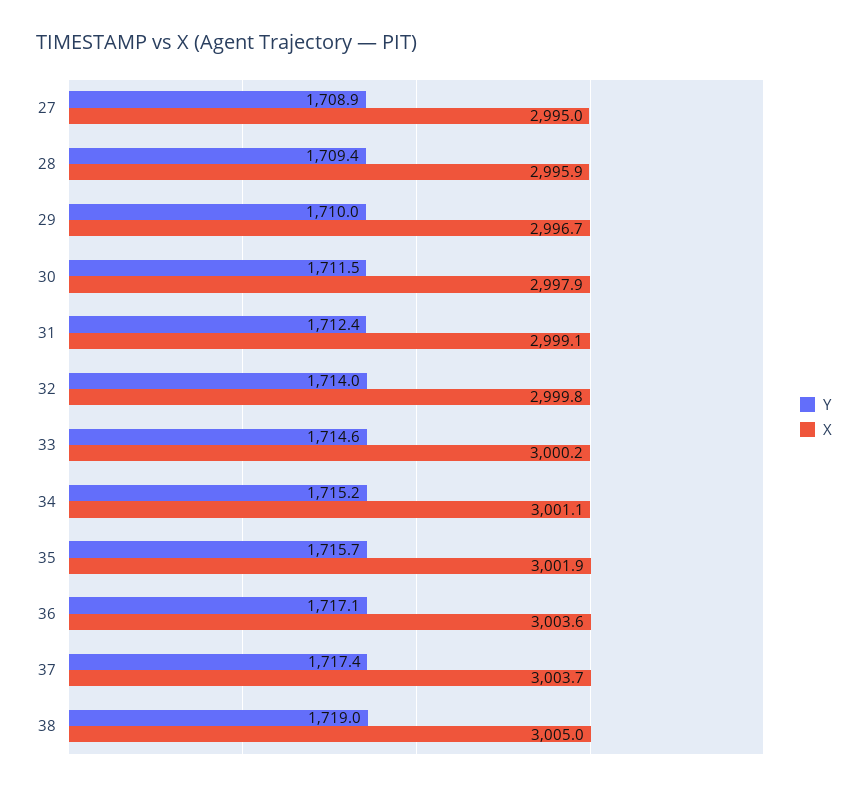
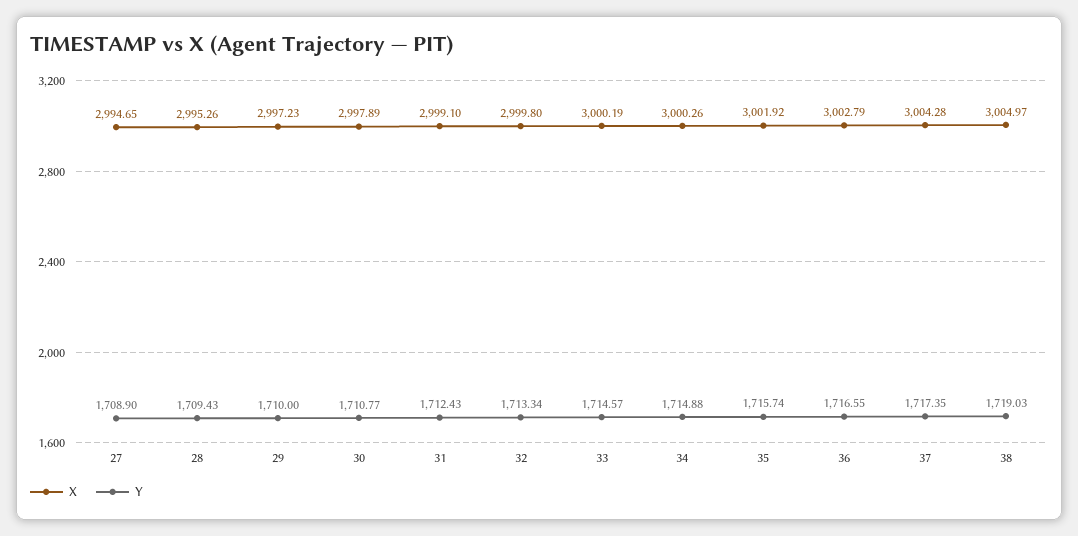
  {
    "Y": {
      "27": 1708.9,
      "28": 1709.43,
      "29": 1710,
-     "30": 1711.5,
+     "30": 1710.77,
      "31": 1712.43,
-     "32": 1714,
+     "32": 1713.34,
      "33": 1714.57,
-     "34": 1715.2,
+     "34": 1714.88,
      "35": 1715.74,
-     "36": 1717.1,
+     "36": 1716.55,
      "37": 1717.35,
      "38": 1719.03
    },
    "X": {
-     "27": 2995,
+     "27": 2994.65,
-     "28": 2995.9,
+     "28": 2995.26,
-     "29": 2996.7,
+     "29": 2997.23,
      "30": 2997.89,
      "31": 2999.1,
      "32": 2999.8,
      "33": 3000.19,
-     "34": 3001.1,
+     "34": 3000.26,
      "35": 3001.92,
-     "36": 3003.6,
+     "36": 3002.79,
-     "37": 3003.7,
+     "37": 3004.28,
      "38": 3004.97
    }
  }

